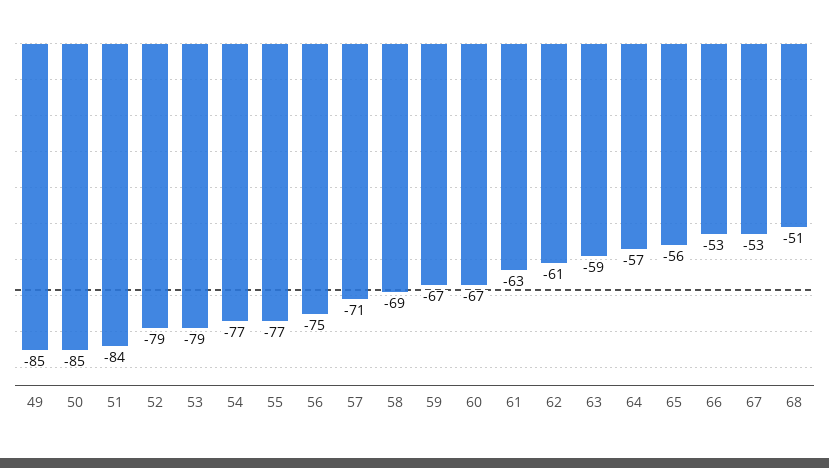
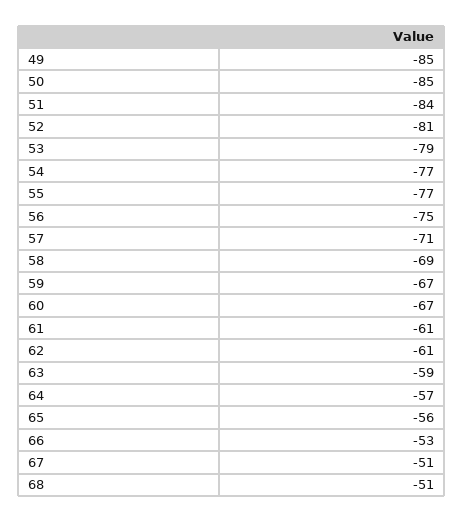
  {
    "49": -85,
    "50": -85,
    "51": -84,
-   "52": -79,
+   "52": -81,
    "53": -79,
    "54": -77,
    "55": -77,
    "56": -75,
    "57": -71,
    "58": -69,
    "59": -67,
    "60": -67,
-   "61": -63,
+   "61": -61,
    "62": -61,
    "63": -59,
    "64": -57,
    "65": -56,
    "66": -53,
-   "67": -53,
+   "67": -51,
    "68": -51
  }

